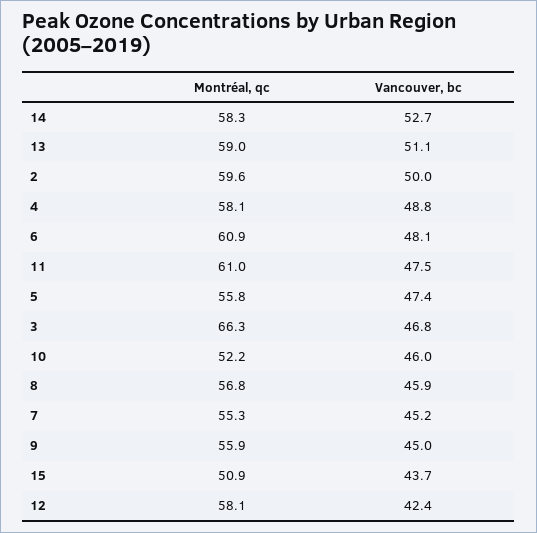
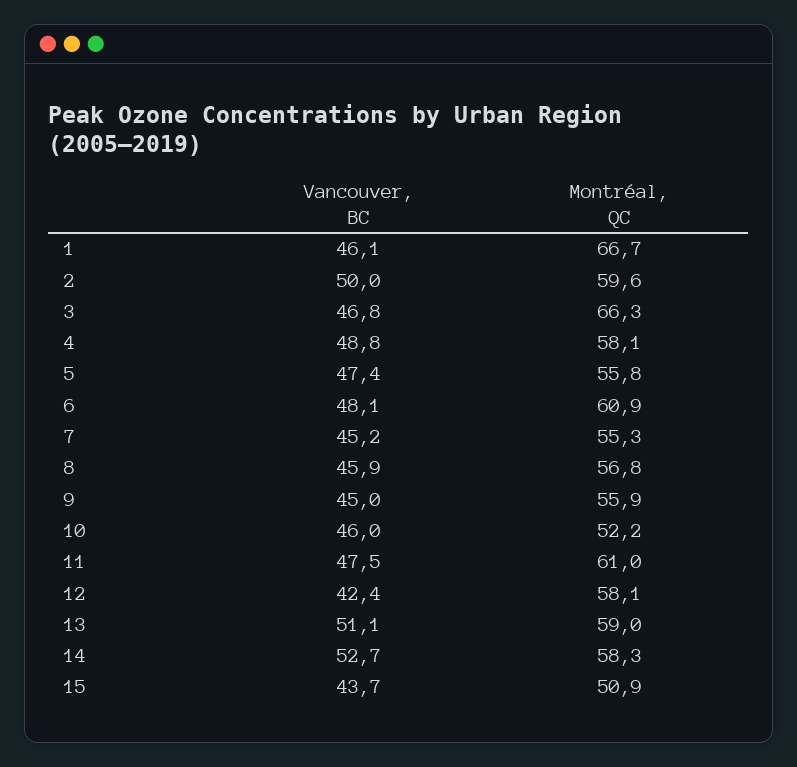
  {
    "Montréal, qc": {
      "14": 58.3,
      "13": 59,
      "2": 59.6,
      "4": 58.1,
      "6": 60.9,
      "11": 61,
      "5": 55.8,
      "3": 66.3,
      "10": 52.2,
      "8": 56.8,
      "7": 55.3,
      "9": 55.9,
      "15": 50.9,
-     "12": 58.1
+     "12": 58.1,
+     "1": 66.7
    },
    "Vancouver, bc": {
      "14": 52.7,
      "13": 51.1,
      "2": 50,
      "4": 48.8,
      "6": 48.1,
      "11": 47.5,
      "5": 47.4,
      "3": 46.8,
      "10": 46,
      "8": 45.9,
      "7": 45.2,
      "9": 45,
      "15": 43.7,
-     "12": 42.4
+     "12": 42.4,
+     "1": 46.1
    }
  }

